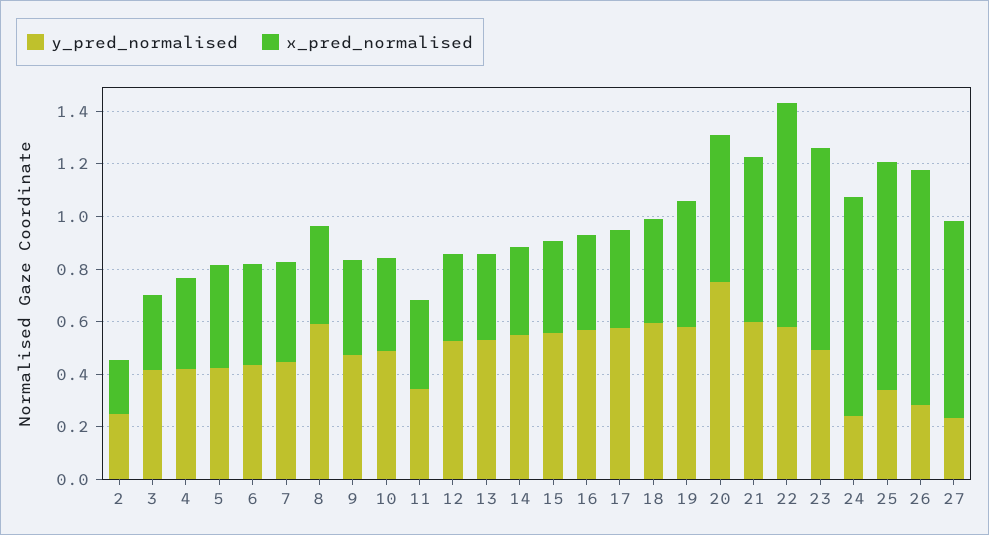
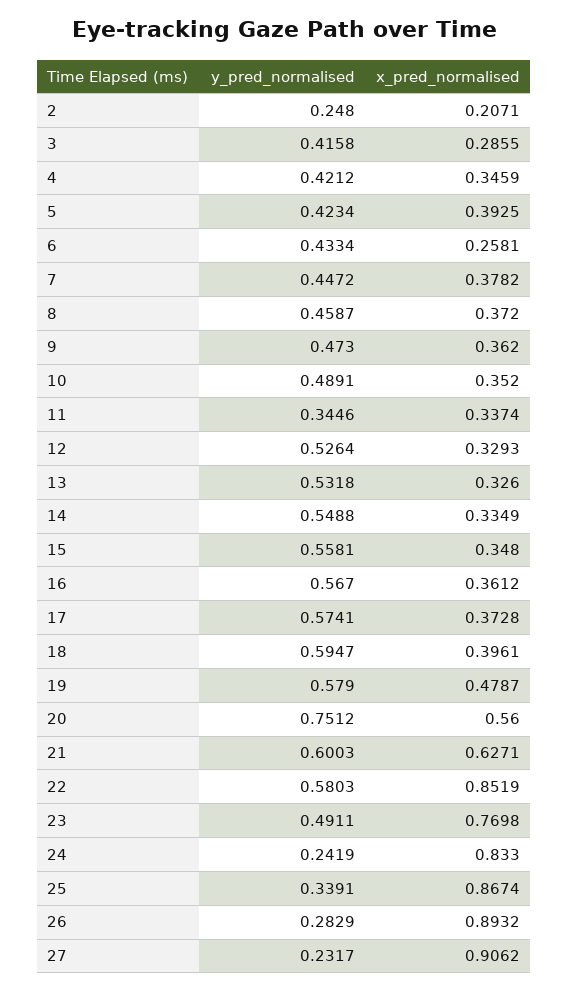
  {
    "y_pred_normalised": {
      "2": 0.248,
      "3": 0.4158,
      "4": 0.4212,
      "5": 0.4234,
      "6": 0.4334,
      "7": 0.4472,
-     "8": 0.6,
+     "8": 0.4587,
      "9": 0.473,
      "10": 0.4891,
      "11": 0.3446,
      "12": 0.5264,
      "13": 0.5318,
      "14": 0.5488,
      "15": 0.5581,
      "16": 0.567,
      "17": 0.5741,
      "18": 0.5947,
      "19": 0.579,
      "20": 0.7512,
      "21": 0.6003,
      "22": 0.5803,
      "23": 0.4911,
      "24": 0.2419,
      "25": 0.3391,
      "26": 0.2829,
      "27": 0.2317
    },
    "x_pred_normalised": {
      "2": 0.2071,
      "3": 0.2855,
      "4": 0.3459,
      "5": 0.3925,
-     "6": 0.4,
+     "6": 0.2581,
      "7": 0.3782,
      "8": 0.372,
      "9": 0.362,
      "10": 0.352,
      "11": 0.3374,
      "12": 0.3293,
      "13": 0.326,
      "14": 0.3349,
      "15": 0.348,
      "16": 0.3612,
      "17": 0.3728,
      "18": 0.3961,
      "19": 0.4787,
      "20": 0.56,
      "21": 0.6271,
      "22": 0.8519,
      "23": 0.7698,
      "24": 0.833,
      "25": 0.8674,
      "26": 0.8932,
-     "27": 0.75
+     "27": 0.9062
    }
  }

